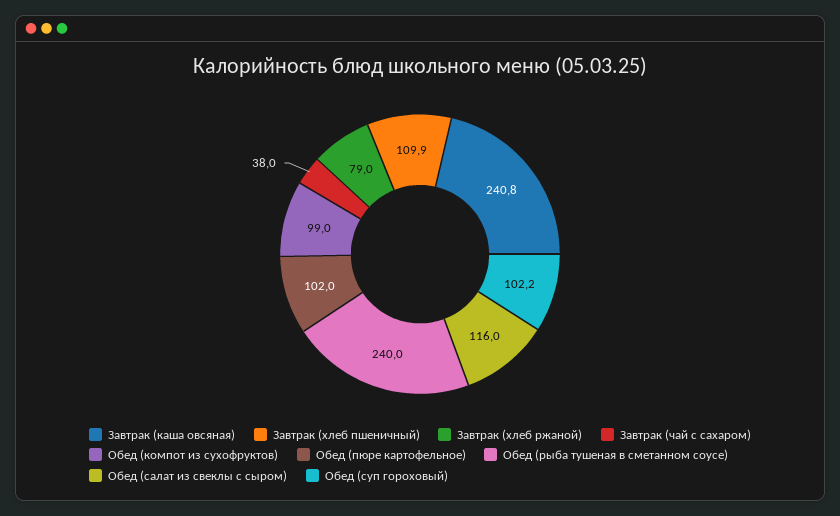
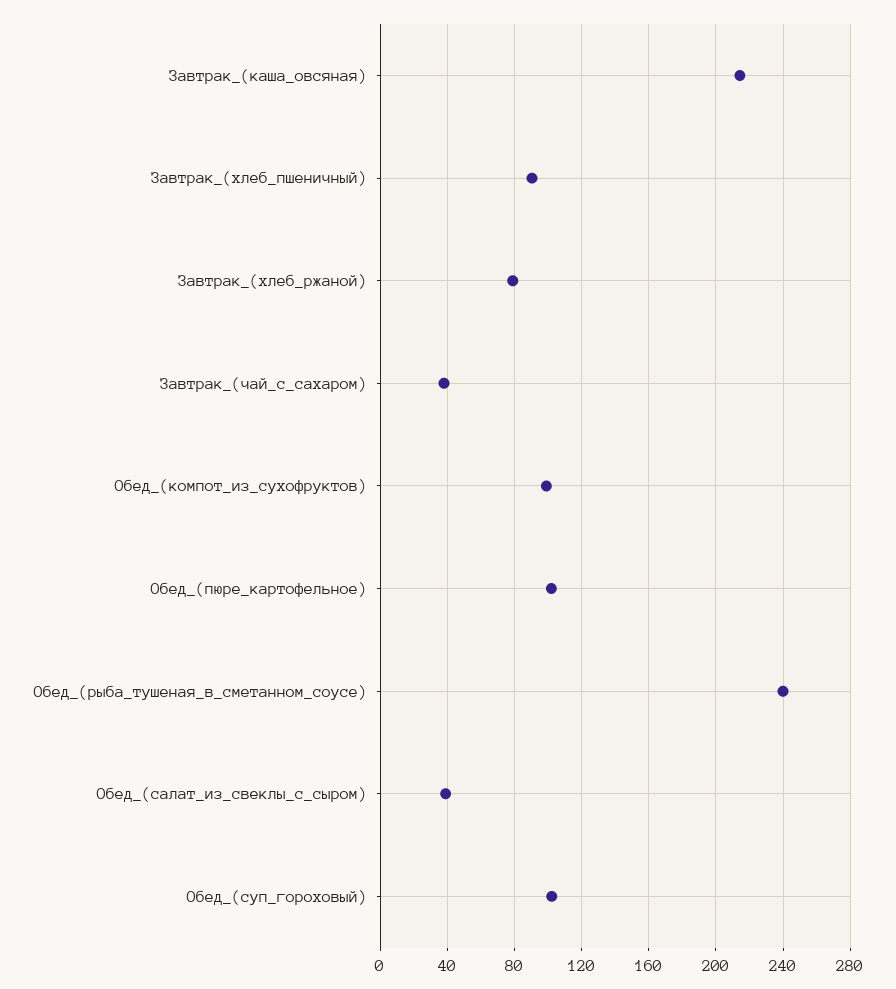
  {
-   "Завтрак (каша овсяная)": 240.8,
+   "Завтрак (каша овсяная)": 215,
-   "Завтрак (хлеб пшеничный)": 109.9,
+   "Завтрак (хлеб пшеничный)": 90,
    "Завтрак (хлеб ржаной)": 79,
    "Завтрак (чай с сахаром)": 38,
    "Обед (компот из сухофруктов)": 99,
    "Обед (пюре картофельное)": 102,
    "Обед (рыба тушеная в сметанном соусе)": 240,
-   "Обед (салат из свеклы с сыром)": 116,
+   "Обед (салат из свеклы с сыром)": 40,
    "Обед (суп гороховый)": 102.2
  }

